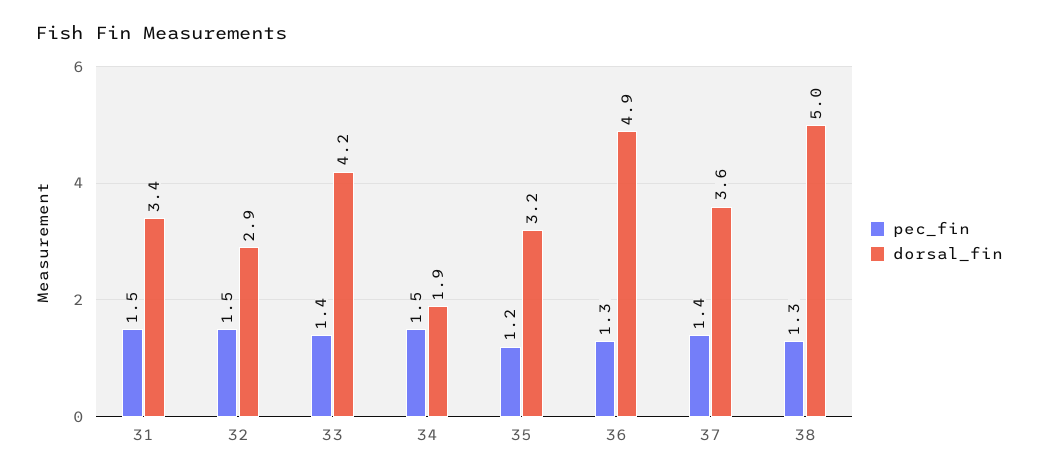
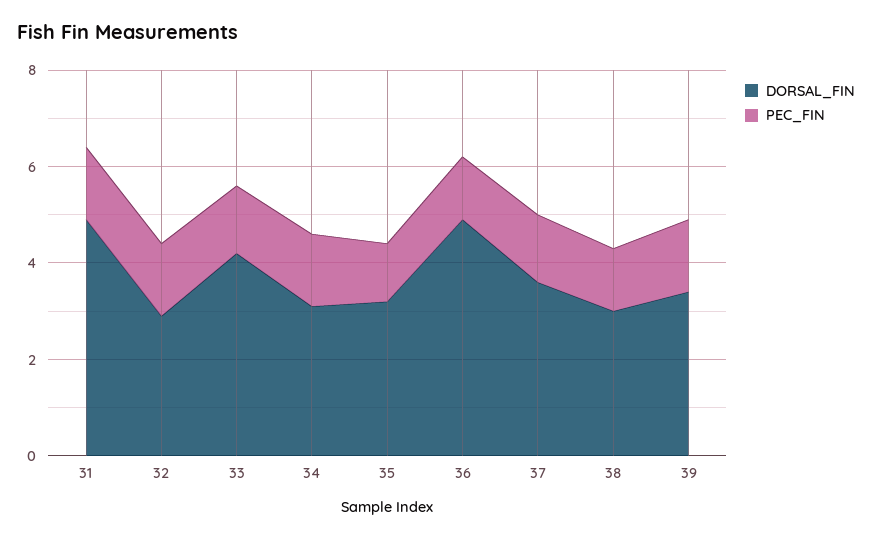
  {
    "pec_fin": {
      "31": 1.5,
      "32": 1.5,
      "33": 1.4,
      "34": 1.5,
      "35": 1.2,
      "36": 1.3,
      "37": 1.4,
-     "38": 1.3
+     "38": 1.3,
+     "39": 1.5
    },
    "dorsal_fin": {
-     "31": 3.4,
+     "31": 5,
      "32": 2.9,
      "33": 4.2,
-     "34": 1.9,
+     "34": 3,
      "35": 3.2,
      "36": 4.9,
      "37": 3.6,
-     "38": 5
+     "38": 3,
+     "39": 3.5
    }
  }

